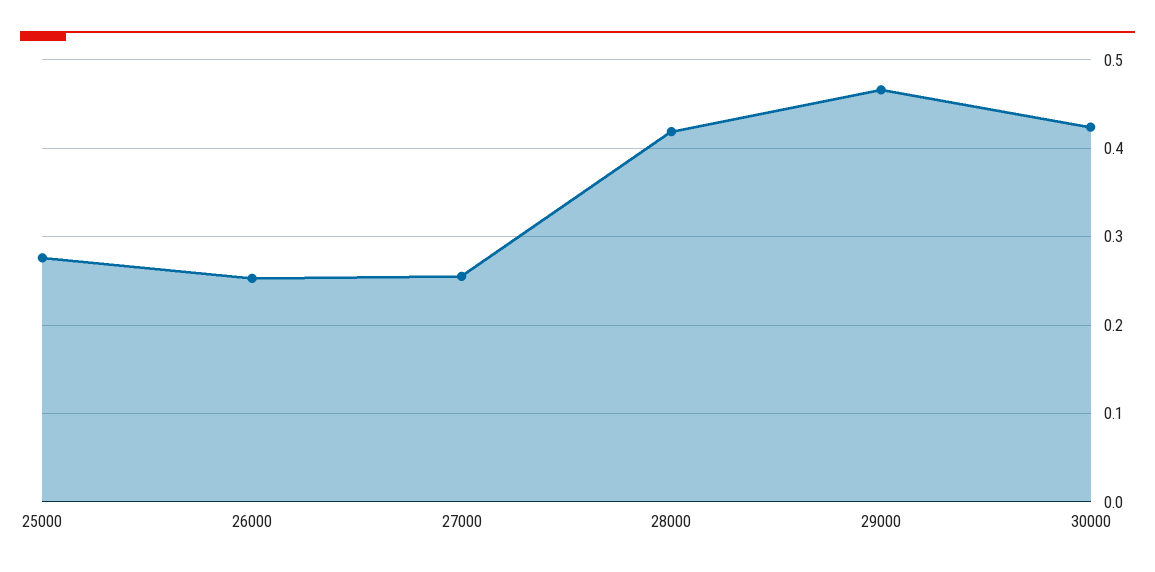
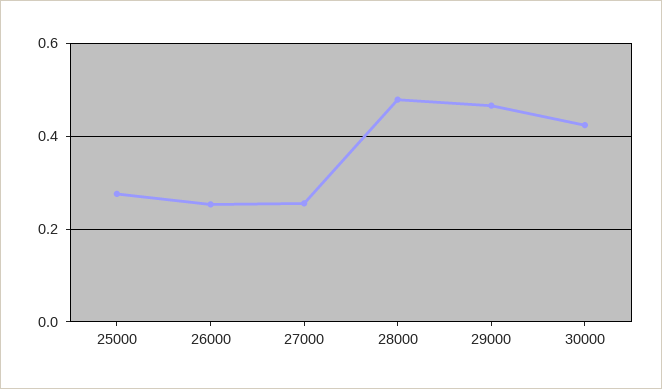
  {
    "25000": 0.28,
    "26000": 0.25,
    "27000": 0.26,
-   "28000": 0.42,
+   "28000": 0.48,
    "29000": 0.47,
    "30000": 0.42
  }

